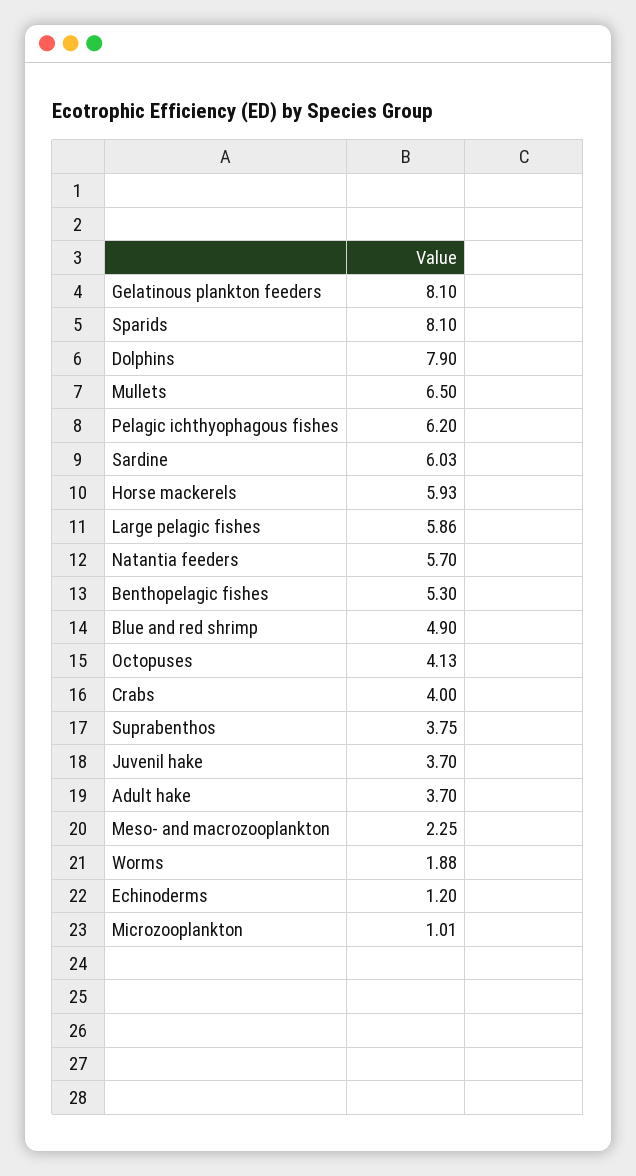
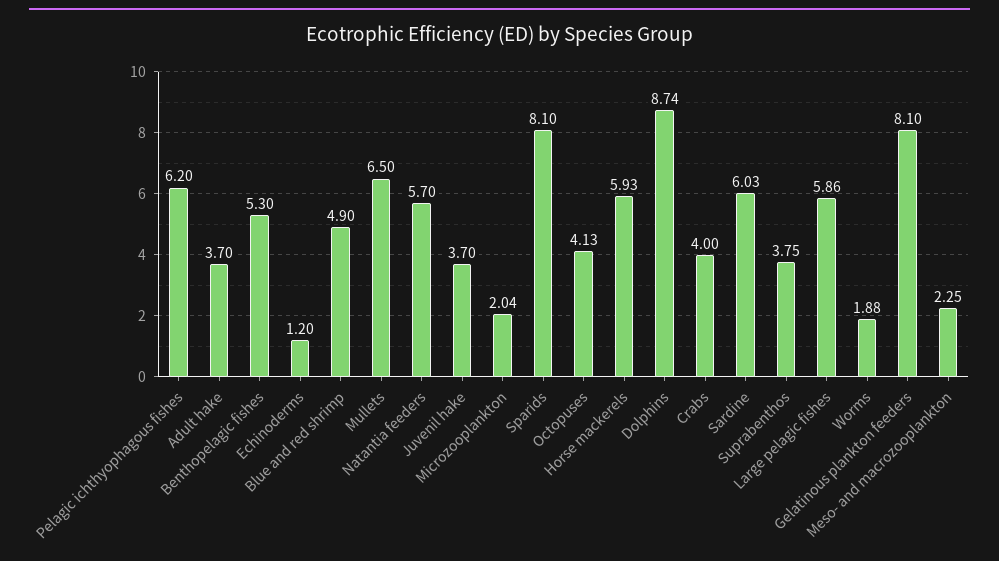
  {
    "Gelatinous plankton feeders": 8.1,
    "Sparids": 8.1,
-   "Dolphins": 7.9,
+   "Dolphins": 8.74,
    "Mullets": 6.5,
    "Pelagic ichthyophagous fishes": 6.2,
    "Sardine": 6.03,
    "Horse mackerels": 5.93,
    "Large pelagic fishes": 5.86,
    "Natantia feeders": 5.7,
    "Benthopelagic fishes": 5.3,
    "Blue and red shrimp": 4.9,
    "Octopuses": 4.13,
    "Crabs": 4,
    "Suprabenthos": 3.75,
    "Juvenil hake": 3.7,
    "Adult hake": 3.7,
    "Meso- and macrozooplankton": 2.25,
    "Worms": 1.88,
    "Echinoderms": 1.2,
-   "Microzooplankton": 1.01
+   "Microzooplankton": 2.04
  }

